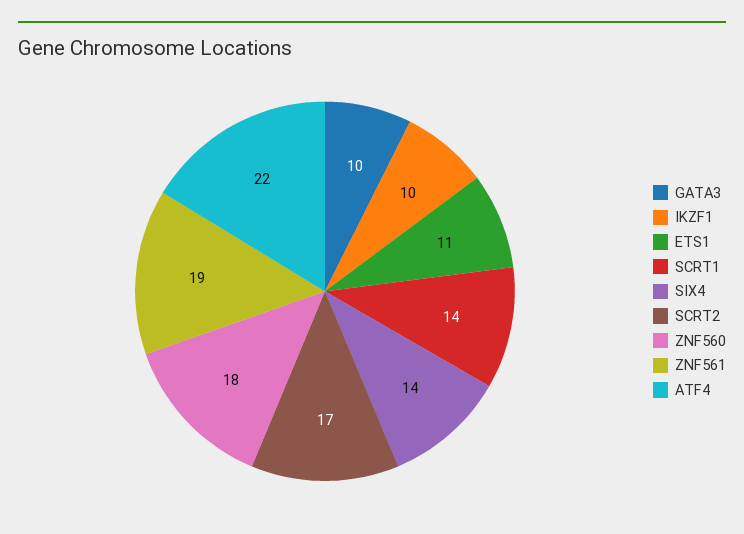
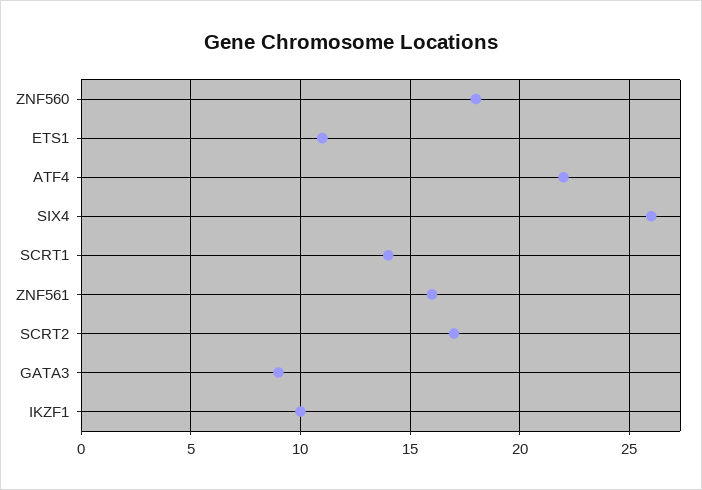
  {
-   "GATA3": 10,
+   "GATA3": 9,
    "IKZF1": 10,
    "ETS1": 11,
    "SCRT1": 14,
-   "SIX4": 14,
+   "SIX4": 26,
    "SCRT2": 17,
    "ZNF560": 18,
-   "ZNF561": 19,
+   "ZNF561": 16,
    "ATF4": 22
  }

